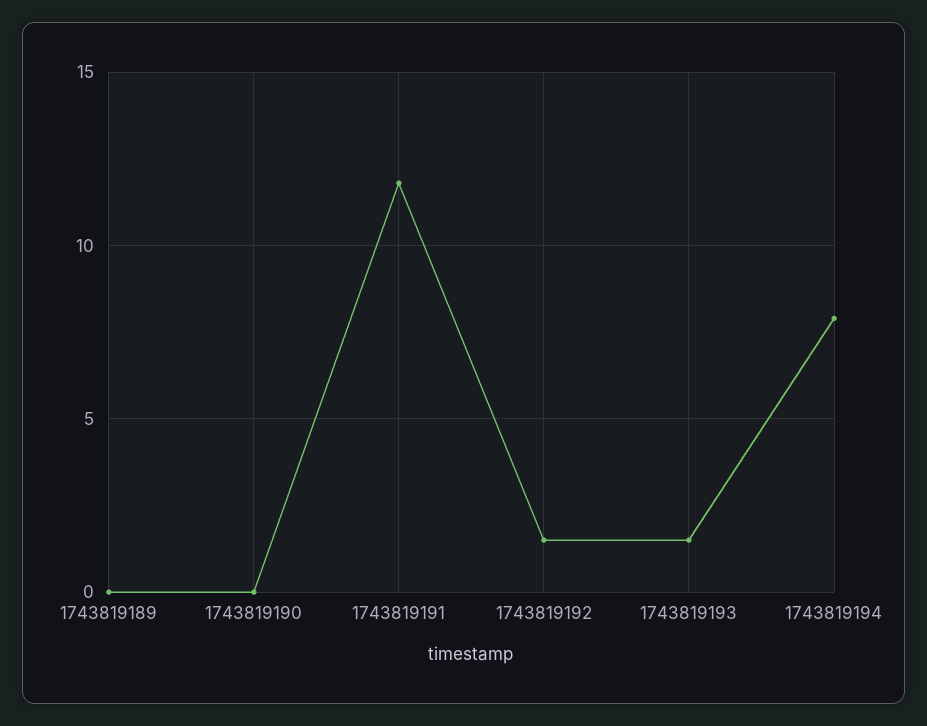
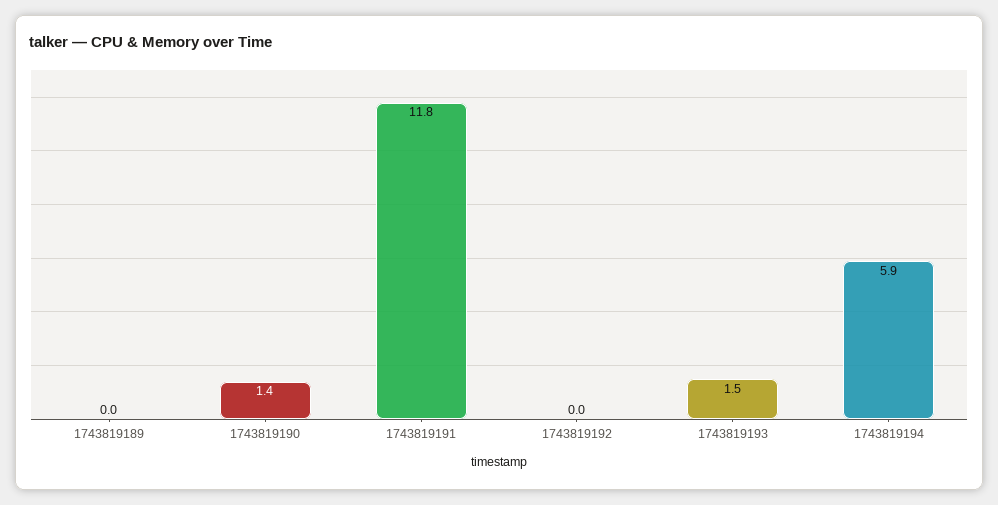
  {
    "1743819189": 0,
-   "1743819190": 0,
+   "1743819190": 1.4,
    "1743819191": 11.8,
-   "1743819192": 1.5,
+   "1743819192": 0,
    "1743819193": 1.5,
-   "1743819194": 8
+   "1743819194": 5.9
  }

